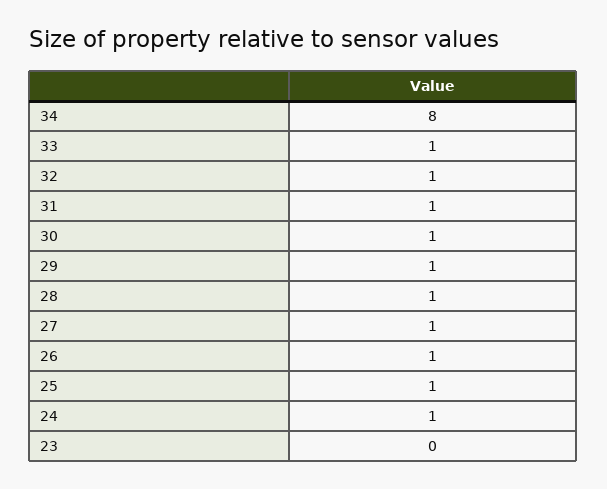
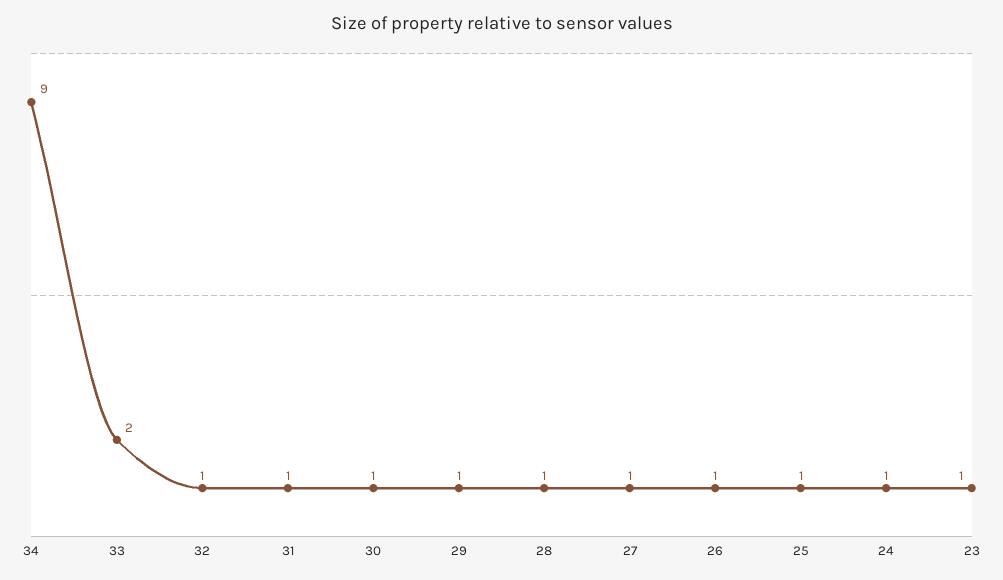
  {
-   "34": 8,
+   "34": 9,
-   "33": 1,
+   "33": 2,
    "32": 1,
    "31": 1,
    "30": 1,
    "29": 1,
    "28": 1,
    "27": 1,
    "26": 1,
    "25": 1,
    "24": 1,
-   "23": 0
+   "23": 1
  }

